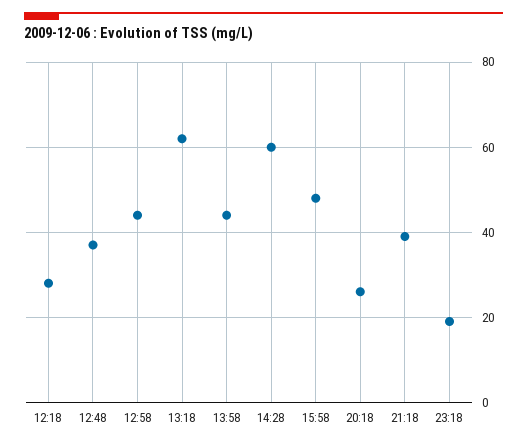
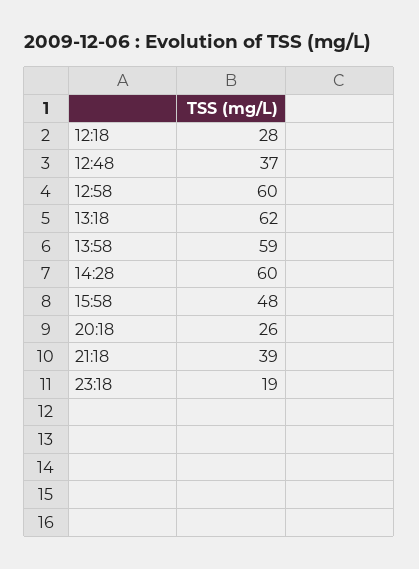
  {
    "12:18": 28,
    "12:48": 37,
-   "12:58": 45,
+   "12:58": 60,
    "13:18": 62,
-   "13:58": 45,
+   "13:58": 59,
    "14:28": 60,
    "15:58": 48,
    "20:18": 26,
    "21:18": 39,
    "23:18": 19
  }

